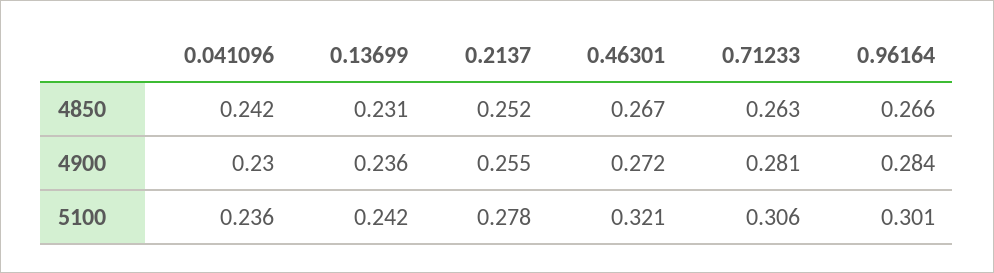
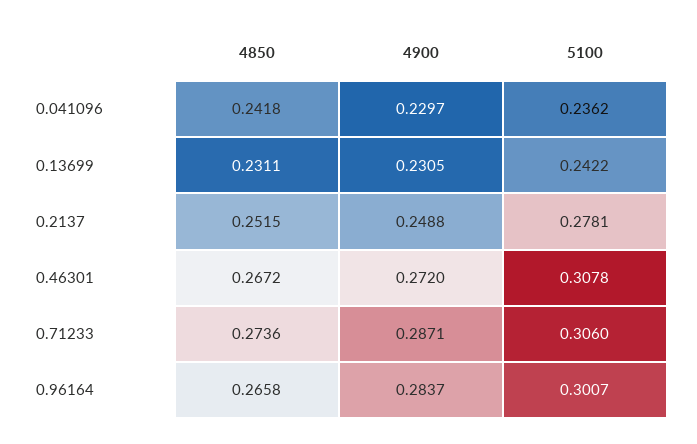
  {
    "0.041096": {
      "4850": 0.2418,
      "4900": 0.2297,
      "5100": 0.2362
    },
    "0.13699": {
      "4850": 0.2311,
-     "4900": 0.236,
+     "4900": 0.2305,
      "5100": 0.2422
    },
    "0.2137": {
      "4850": 0.2515,
-     "4900": 0.255,
+     "4900": 0.2488,
      "5100": 0.2781
    },
    "0.46301": {
      "4850": 0.2672,
      "4900": 0.272,
-     "5100": 0.321
+     "5100": 0.3078
    },
    "0.71233": {
-     "4850": 0.263,
+     "4850": 0.2736,
-     "4900": 0.281,
+     "4900": 0.2871,
      "5100": 0.306
    },
    "0.96164": {
      "4850": 0.2658,
      "4900": 0.2837,
      "5100": 0.3007
    }
  }

